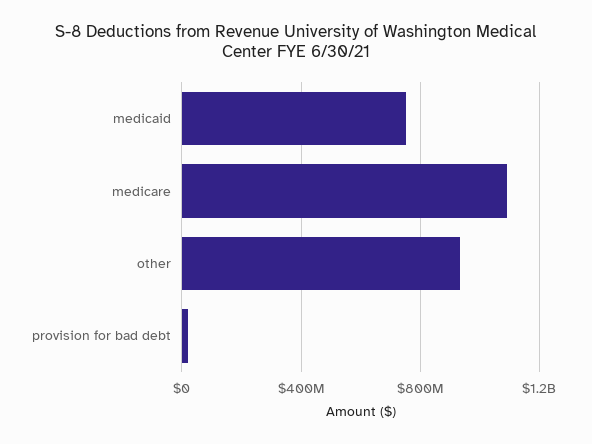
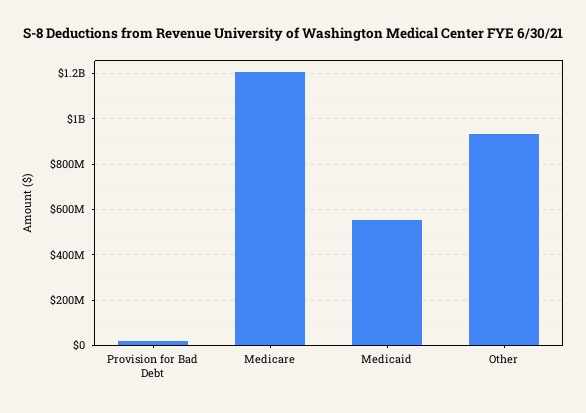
  {
-   "medicaid": 750000000,
+   "medicaid": 550000000,
-   "medicare": 1100000000,
+   "medicare": 1200000000,
    "other": 950000000,
    "provision for bad debt": 0
  }

